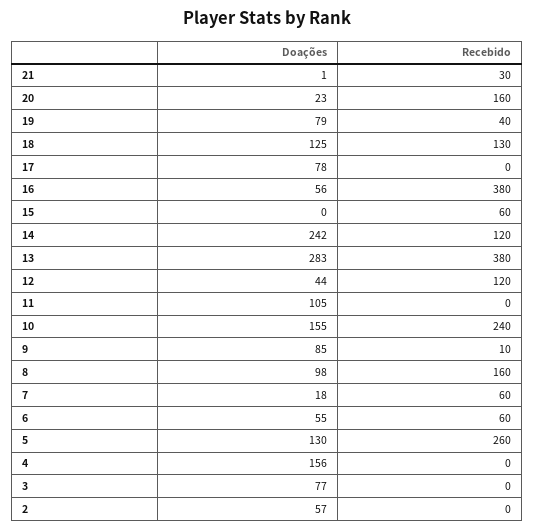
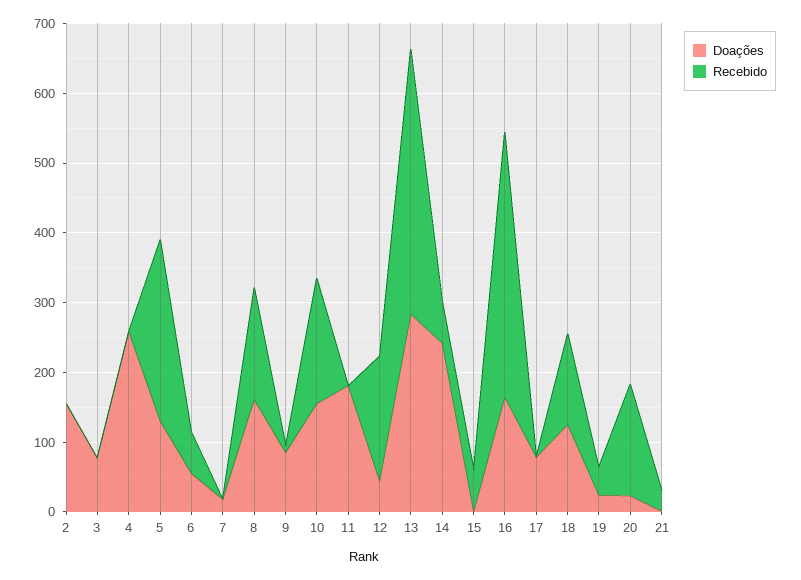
  {
    "Doações": {
      "21": 1,
      "20": 23,
-     "19": 79,
+     "19": 20,
      "18": 125,
      "17": 78,
-     "16": 56,
+     "16": 160,
      "15": 0,
      "14": 242,
      "13": 283,
      "12": 44,
-     "11": 105,
+     "11": 180,
      "10": 155,
      "9": 85,
-     "8": 98,
+     "8": 160,
      "7": 18,
      "6": 55,
      "5": 130,
-     "4": 156,
+     "4": 260,
      "3": 77,
-     "2": 57
+     "2": 160
    },
    "Recebido": {
      "21": 30,
      "20": 160,
      "19": 40,
      "18": 130,
      "17": 0,
      "16": 380,
      "15": 60,
-     "14": 120,
+     "14": 60,
      "13": 380,
-     "12": 120,
+     "12": 180,
      "11": 0,
-     "10": 240,
+     "10": 180,
      "9": 10,
      "8": 160,
-     "7": 60,
+     "7": 0,
      "6": 60,
      "5": 260,
      "4": 0,
      "3": 0,
      "2": 0
    }
  }

